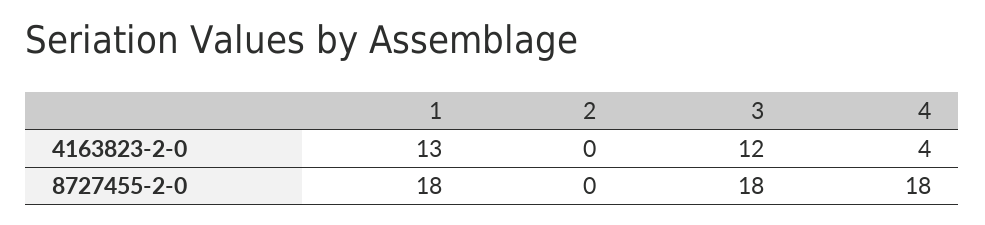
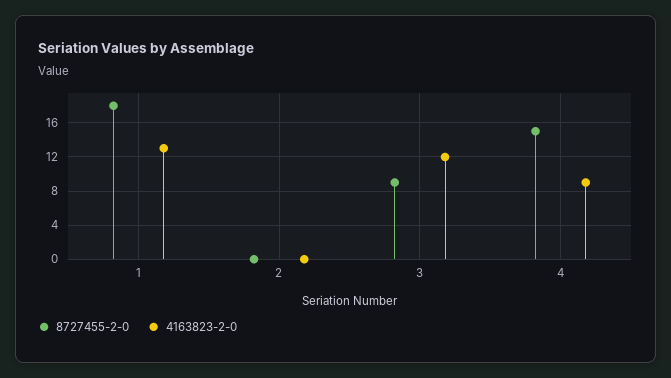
  {
    "4163823-2-0": {
      "1": 13,
      "2": 0,
      "3": 12,
-     "4": 4
+     "4": 9
    },
    "8727455-2-0": {
      "1": 18,
      "2": 0,
-     "3": 18,
+     "3": 9,
-     "4": 18
+     "4": 15
    }
  }

